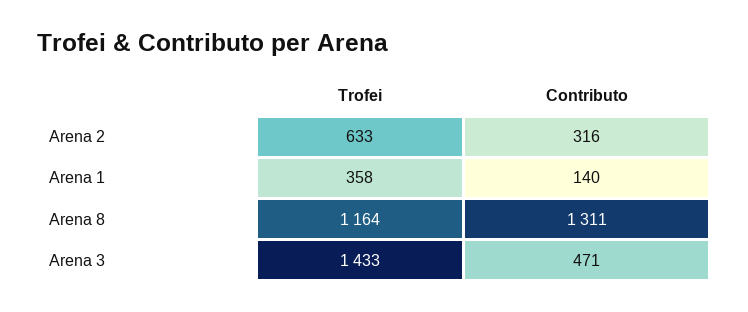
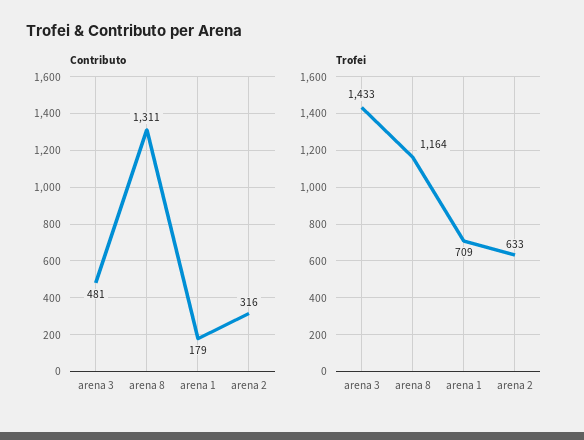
  {
    "Trofei": {
      "Arena 2": 633,
-     "Arena 1": 358,
+     "Arena 1": 709,
      "Arena 8": 1164,
      "Arena 3": 1433
    },
    "Contributo": {
      "Arena 2": 316,
-     "Arena 1": 140,
+     "Arena 1": 179,
      "Arena 8": 1311,
-     "Arena 3": 471
+     "Arena 3": 481
    }
  }

